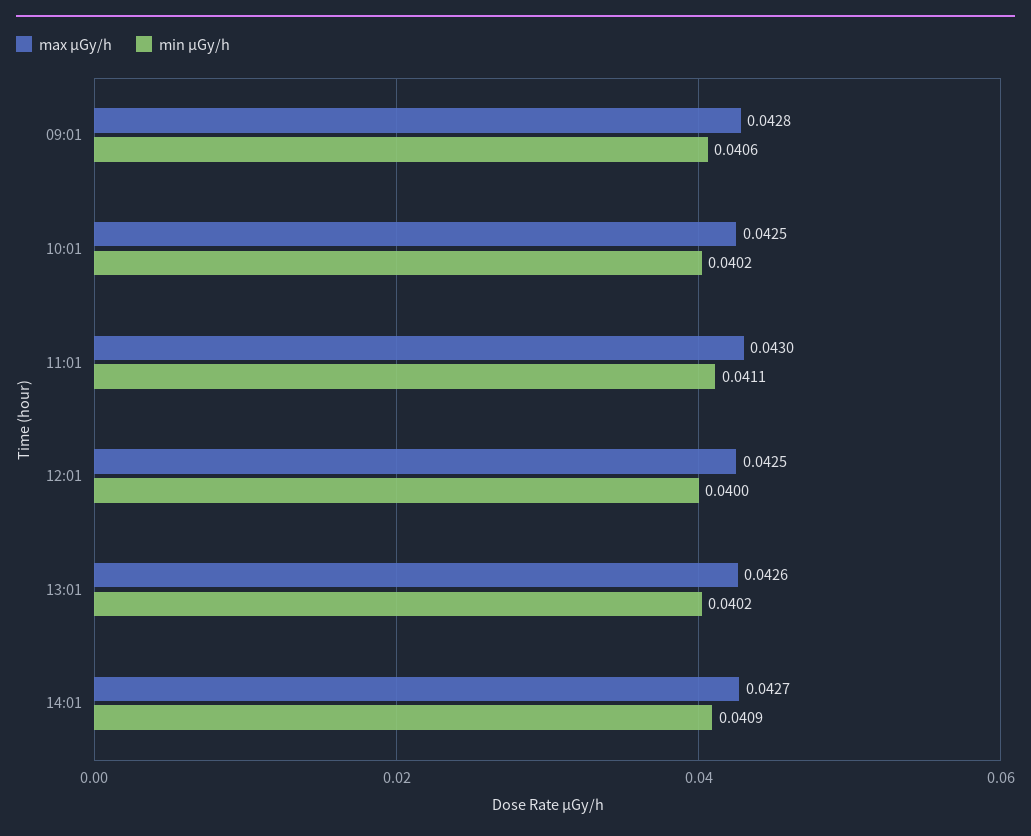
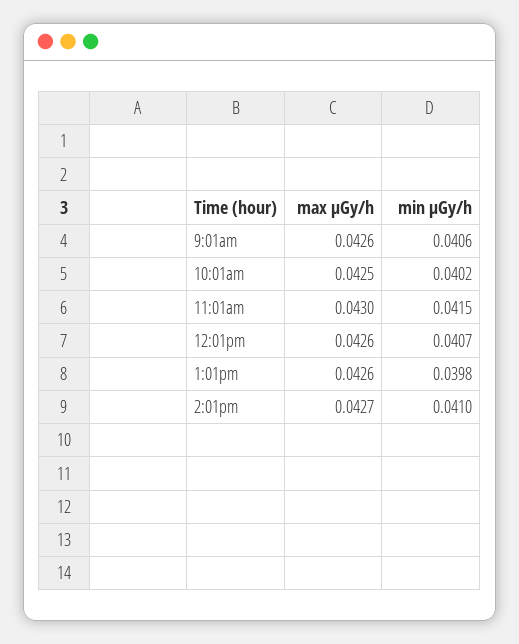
  {
    "max μGy/h": {
-     "09:01": 0.0428,
+     "09:01": 0.0426,
      "10:01": 0.0425,
      "11:01": 0.043,
-     "12:01": 0.0425,
+     "12:01": 0.0426,
      "13:01": 0.0426,
      "14:01": 0.0427
    },
    "min μGy/h": {
      "09:01": 0.0406,
      "10:01": 0.0402,
-     "11:01": 0.0411,
+     "11:01": 0.0415,
-     "12:01": 0.04,
+     "12:01": 0.0407,
-     "13:01": 0.0402,
+     "13:01": 0.0398,
-     "14:01": 0.0409
+     "14:01": 0.041
    }
  }

